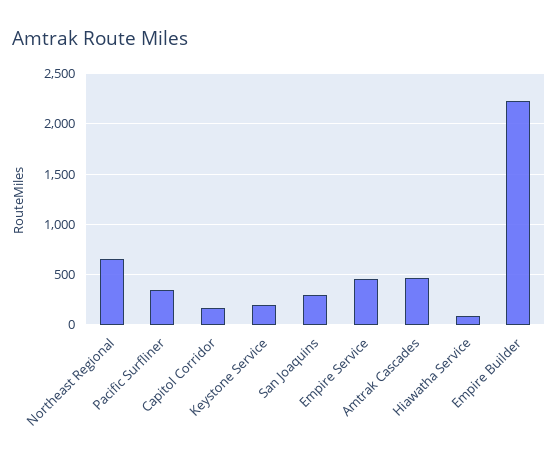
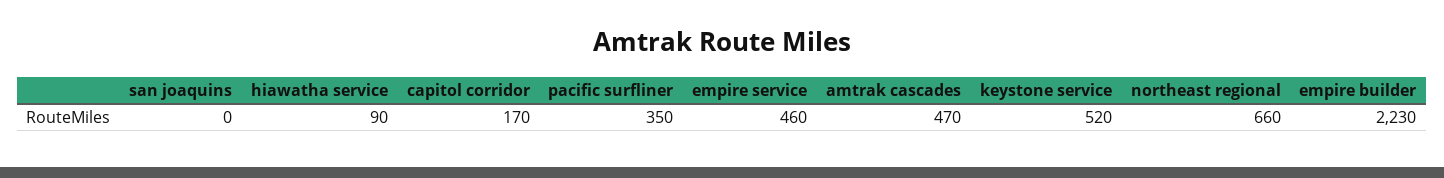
  {
    "Northeast Regional": 660,
    "Pacific Surfliner": 350,
    "Capitol Corridor": 170,
-   "Keystone Service": 200,
+   "Keystone Service": 520,
-   "San Joaquins": 300,
+   "San Joaquins": 0,
    "Empire Service": 460,
    "Amtrak Cascades": 470,
    "Hiawatha Service": 90,
    "Empire Builder": 2230
  }

